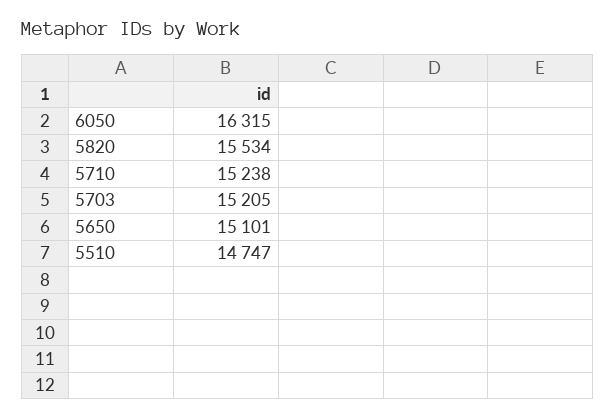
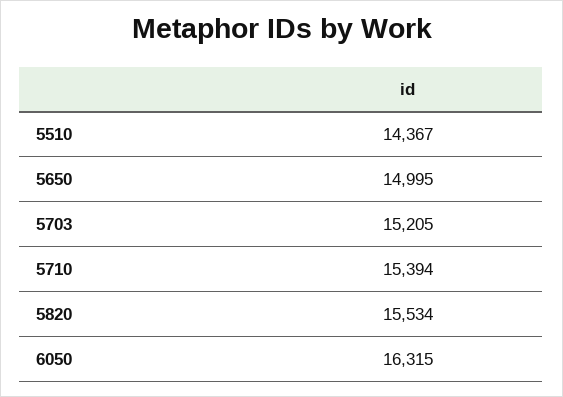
  {
    "6050": 16315,
    "5820": 15534,
-   "5710": 15238,
+   "5710": 15394,
    "5703": 15205,
-   "5650": 15101,
+   "5650": 14995,
-   "5510": 14747
+   "5510": 14367
  }

